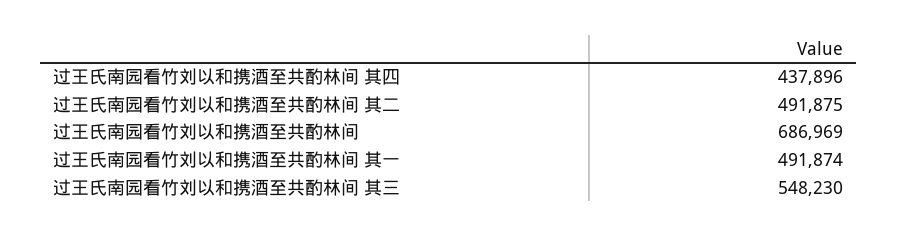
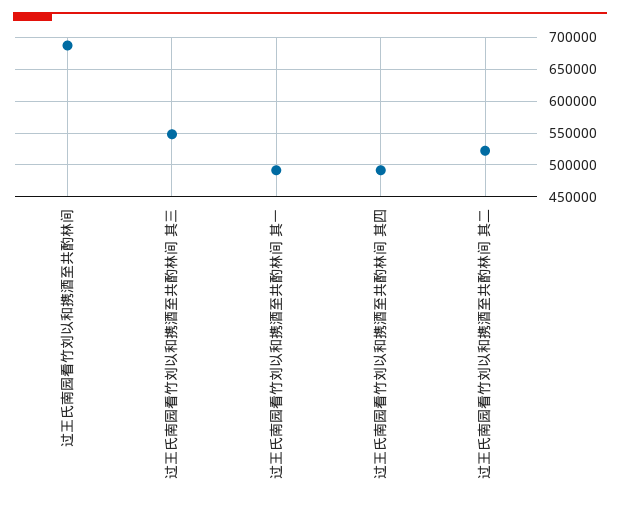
  {
-   "过王氏南园看竹刘以和携酒至共酌林间 其四": 437896,
+   "过王氏南园看竹刘以和携酒至共酌林间 其四": 490000,
-   "过王氏南园看竹刘以和携酒至共酌林间 其二": 491875,
+   "过王氏南园看竹刘以和携酒至共酌林间 其二": 520000,
    "过王氏南园看竹刘以和携酒至共酌林间": 686969,
    "过王氏南园看竹刘以和携酒至共酌林间 其一": 491874,
    "过王氏南园看竹刘以和携酒至共酌林间 其三": 548230
  }

